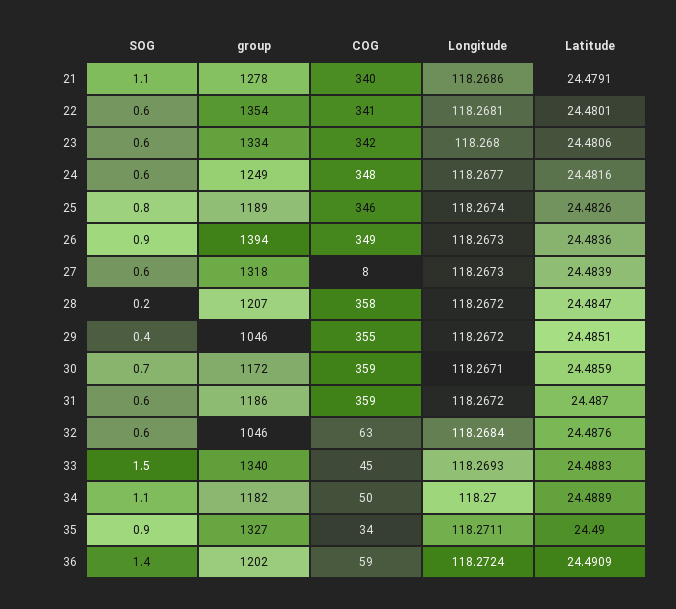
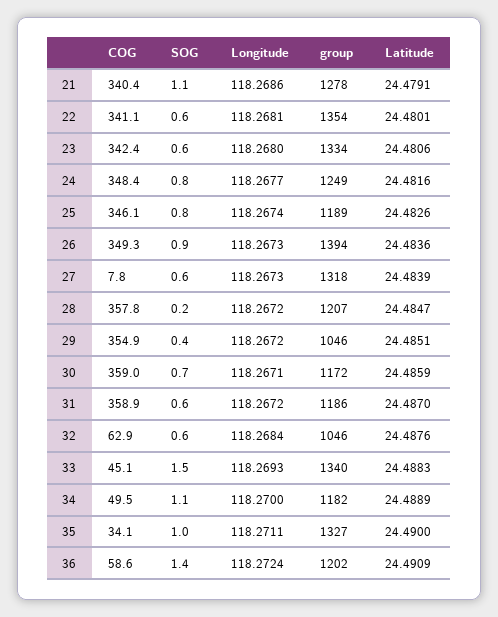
  {
    "SOG": {
      "21": 1.1,
      "22": 0.6,
      "23": 0.6,
-     "24": 0.6,
+     "24": 0.8,
      "25": 0.8,
      "26": 0.9,
      "27": 0.6,
      "28": 0.2,
      "29": 0.4,
      "30": 0.7,
      "31": 0.6,
      "32": 0.6,
      "33": 1.5,
      "34": 1.1,
-     "35": 0.9,
+     "35": 1,
      "36": 1.4
    },
    "group": {
      "21": 1278,
      "22": 1354,
      "23": 1334,
      "24": 1249,
      "25": 1189,
      "26": 1394,
      "27": 1318,
      "28": 1207,
      "29": 1046,
      "30": 1172,
      "31": 1186,
      "32": 1046,
      "33": 1340,
      "34": 1182,
      "35": 1327,
      "36": 1202
    },
    "COG": {
      "21": 340.4,
      "22": 341.1,
      "23": 342.4,
      "24": 348.4,
      "25": 346.1,
      "26": 349.3,
      "27": 7.8,
      "28": 357.8,
      "29": 354.9,
      "30": 359,
      "31": 358.9,
      "32": 62.9,
      "33": 45.1,
      "34": 49.5,
      "35": 34.1,
      "36": 58.6
    },
    "Longitude": {
      "21": 118.2686,
      "22": 118.2681,
      "23": 118.268,
      "24": 118.2677,
      "25": 118.2674,
      "26": 118.2673,
      "27": 118.2673,
      "28": 118.2672,
      "29": 118.2672,
      "30": 118.2671,
      "31": 118.2672,
      "32": 118.2684,
      "33": 118.2693,
      "34": 118.27,
      "35": 118.2711,
      "36": 118.2724
    },
    "Latitude": {
      "21": 24.4791,
      "22": 24.4801,
      "23": 24.4806,
      "24": 24.4816,
      "25": 24.4826,
      "26": 24.4836,
      "27": 24.4839,
      "28": 24.4847,
      "29": 24.4851,
      "30": 24.4859,
      "31": 24.487,
      "32": 24.4876,
      "33": 24.4883,
      "34": 24.4889,
      "35": 24.49,
      "36": 24.4909
    }
  }

